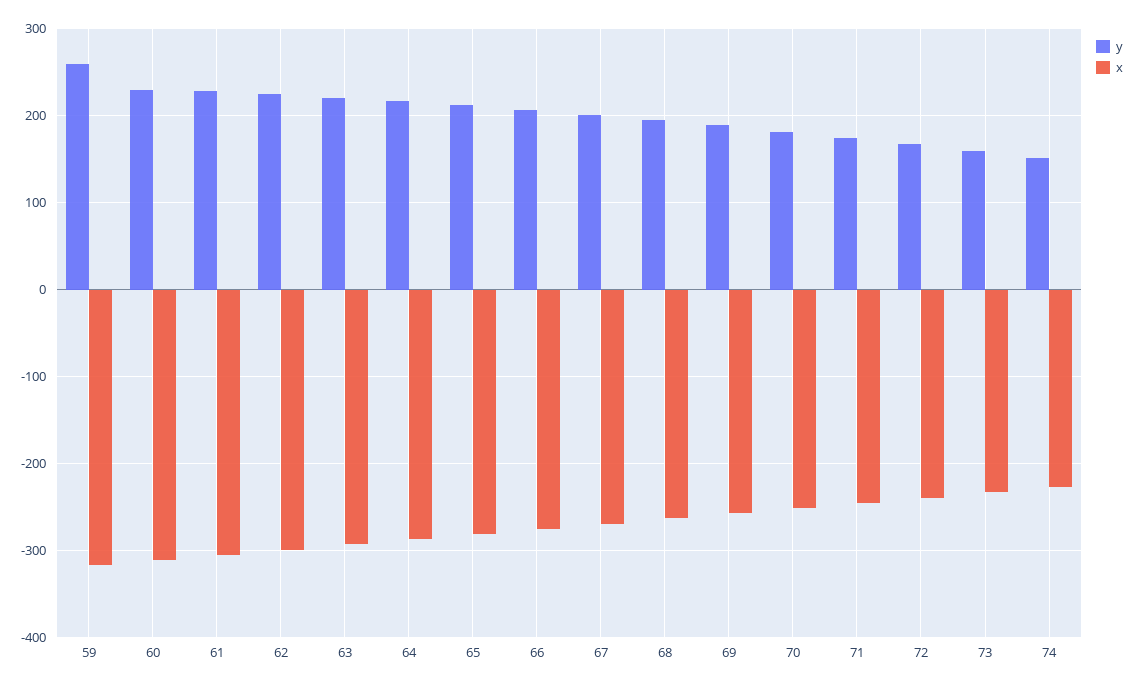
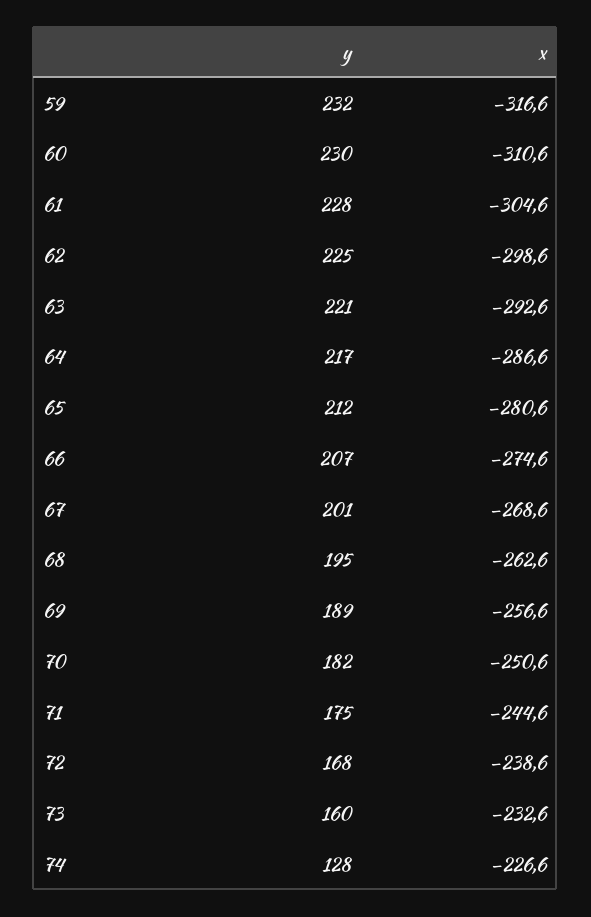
  {
    "y": {
-     "59": 260,
+     "59": 232,
      "60": 230,
      "61": 228,
      "62": 225,
      "63": 221,
      "64": 217,
      "65": 212,
      "66": 207,
      "67": 201,
      "68": 195,
      "69": 189,
      "70": 182,
      "71": 175,
      "72": 168,
      "73": 160,
-     "74": 150
+     "74": 128
    },
    "x": {
      "59": -316.6,
      "60": -310.6,
      "61": -304.6,
      "62": -298.6,
      "63": -292.6,
      "64": -286.6,
      "65": -280.6,
      "66": -274.6,
      "67": -268.6,
      "68": -262.6,
      "69": -256.6,
      "70": -250.6,
      "71": -244.6,
      "72": -238.6,
      "73": -232.6,
      "74": -226.6
    }
  }

